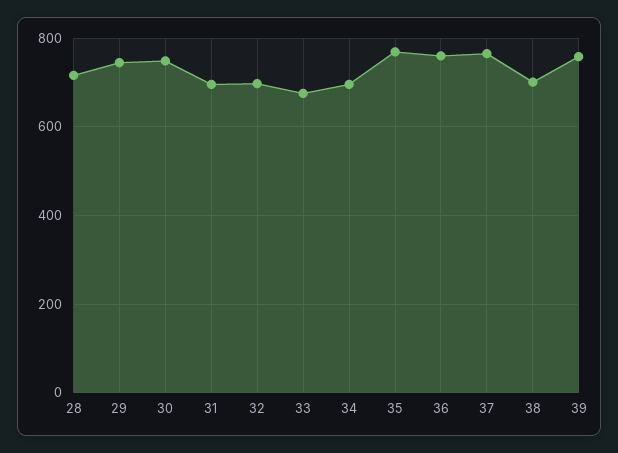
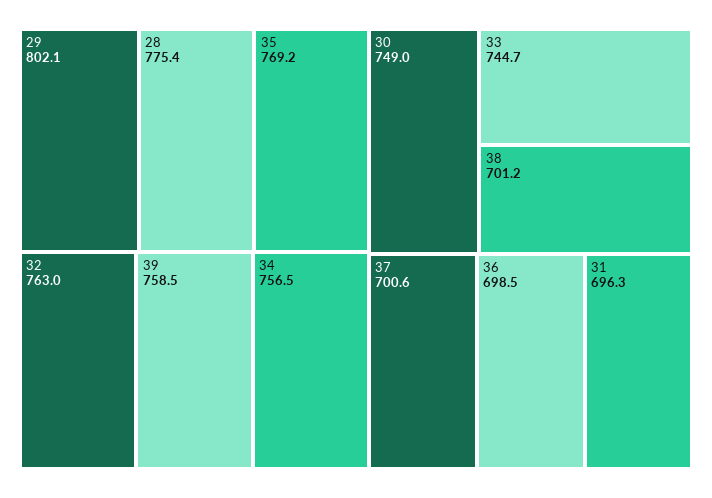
  {
-   "28": 720,
+   "28": 775.4,
-   "29": 740,
+   "29": 802.1,
    "30": 749,
    "31": 696.3,
-   "32": 700,
+   "32": 763,
-   "33": 680,
+   "33": 744.7,
-   "34": 700,
+   "34": 756.5,
    "35": 769.2,
-   "36": 760,
+   "36": 698.5,
-   "37": 760,
+   "37": 700.6,
    "38": 701.2,
    "39": 758.5
  }

